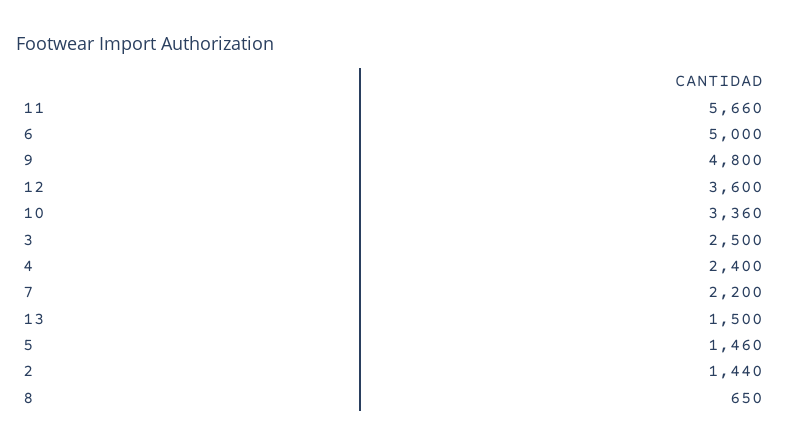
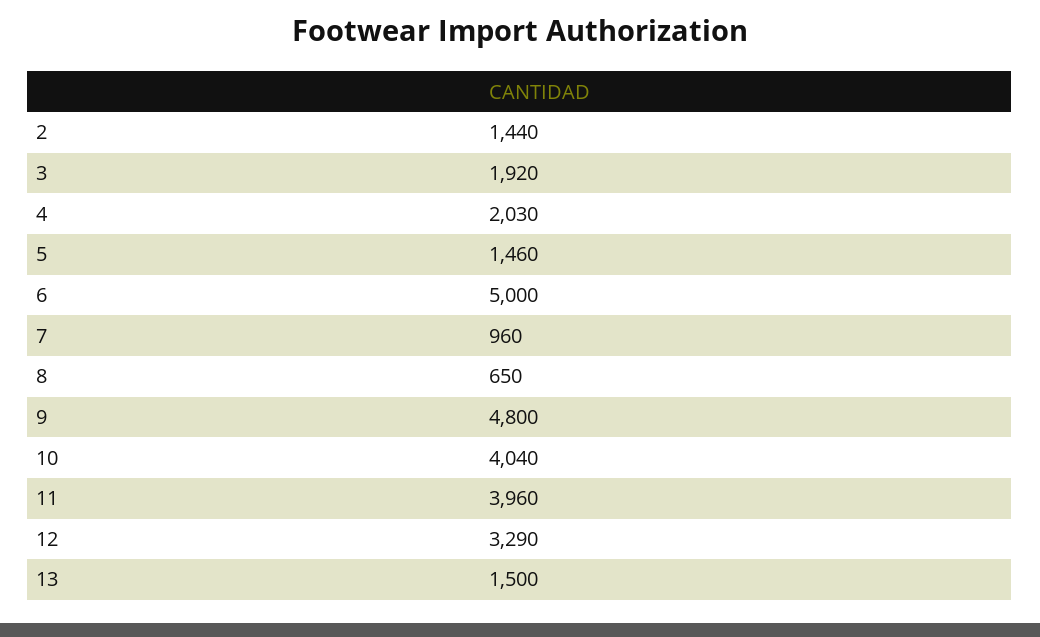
  {
-   "11": 5660,
+   "11": 3960,
    "6": 5000,
    "9": 4800,
-   "12": 3600,
+   "12": 3290,
-   "10": 3360,
+   "10": 4040,
-   "3": 2500,
+   "3": 1920,
-   "4": 2400,
+   "4": 2030,
-   "7": 2200,
+   "7": 960,
    "13": 1500,
    "5": 1460,
    "2": 1440,
    "8": 650
  }

